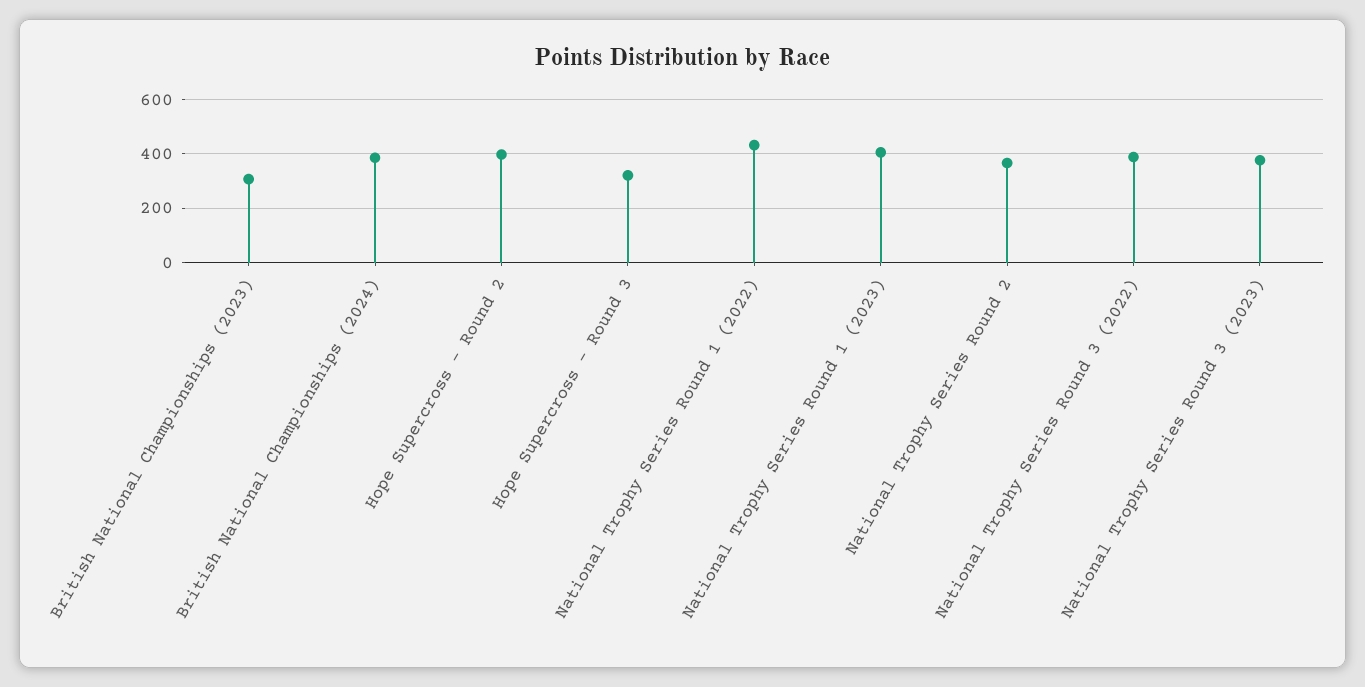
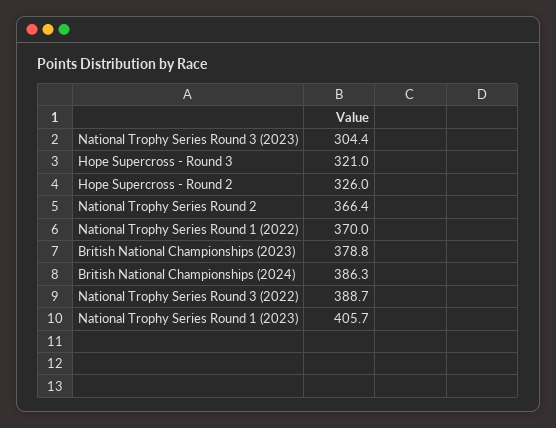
  {
-   "British National Championships (2023)": 300,
+   "British National Championships (2023)": 378.8,
    "British National Championships (2024)": 386.3,
-   "Hope Supercross - Round 2": 400,
+   "Hope Supercross - Round 2": 326,
    "Hope Supercross - Round 3": 321,
-   "National Trophy Series Round 1 (2022)": 425,
+   "National Trophy Series Round 1 (2022)": 370,
    "National Trophy Series Round 1 (2023)": 405.7,
    "National Trophy Series Round 2": 366.4,
    "National Trophy Series Round 3 (2022)": 388.7,
-   "National Trophy Series Round 3 (2023)": 375
+   "National Trophy Series Round 3 (2023)": 304.4
  }

